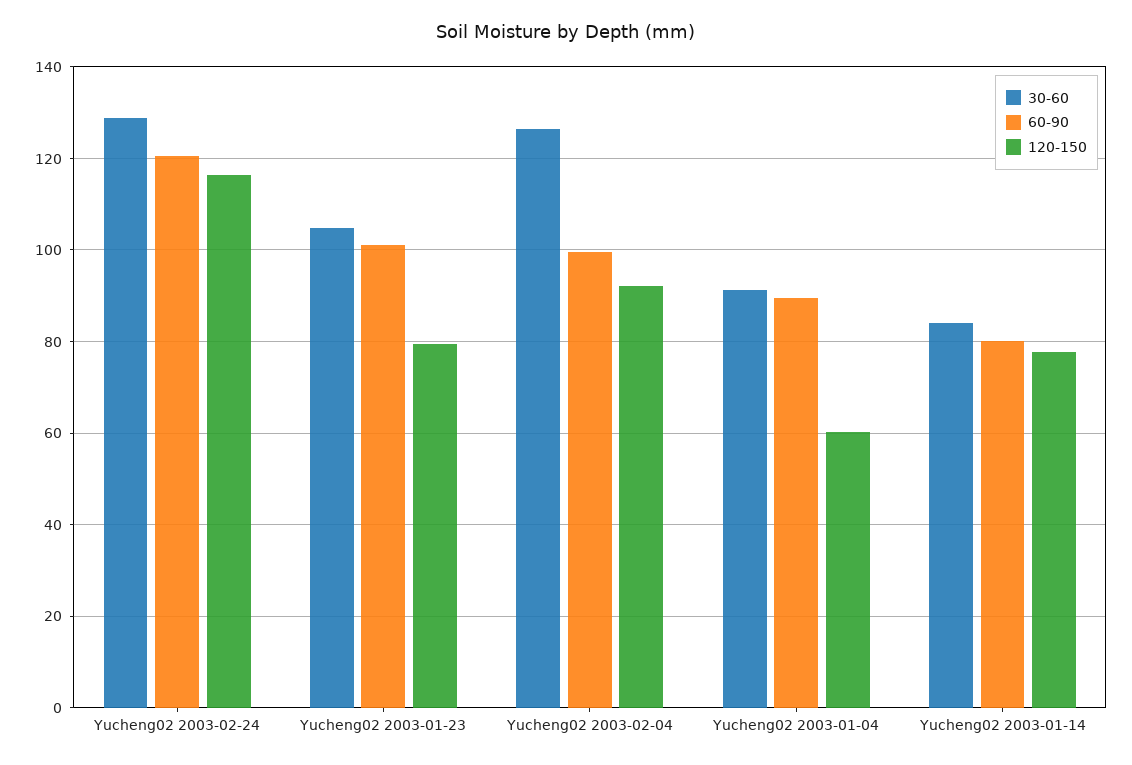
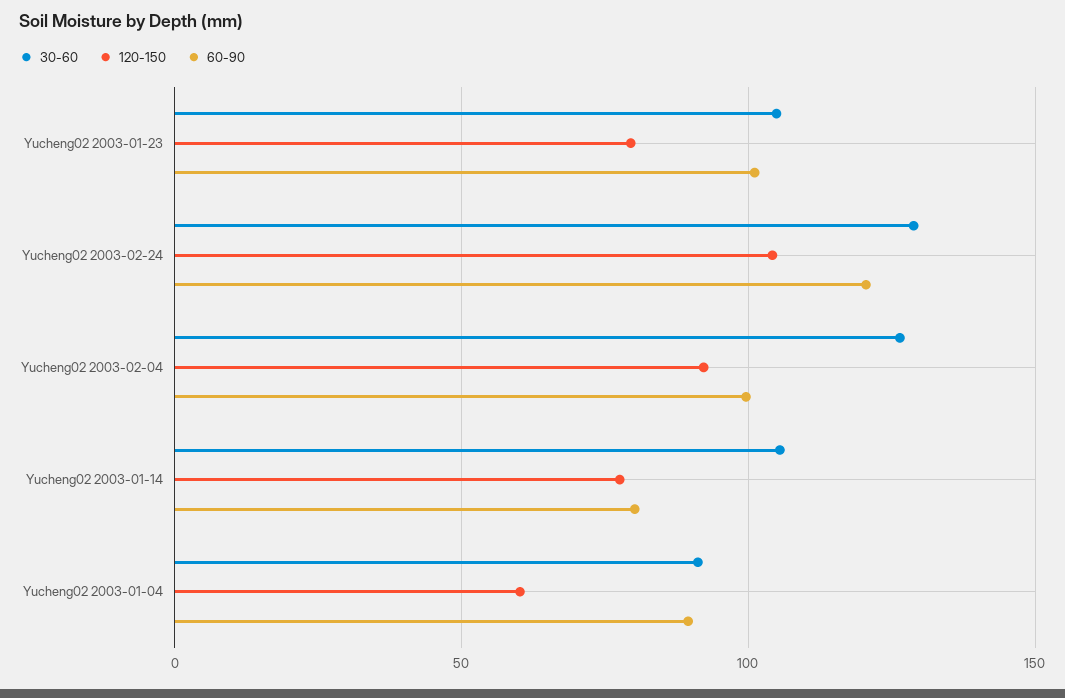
  {
    "30-60": {
      "Yucheng02 2003-02-24": 128,
      "Yucheng02 2003-01-23": 104,
      "Yucheng02 2003-02-04": 126,
      "Yucheng02 2003-01-04": 92,
-     "Yucheng02 2003-01-14": 84
+     "Yucheng02 2003-01-14": 105
    },
    "60-90": {
      "Yucheng02 2003-02-24": 120,
      "Yucheng02 2003-01-23": 102,
      "Yucheng02 2003-02-04": 100,
      "Yucheng02 2003-01-04": 90,
      "Yucheng02 2003-01-14": 80
    },
    "120-150": {
-     "Yucheng02 2003-02-24": 116,
+     "Yucheng02 2003-02-24": 105,
      "Yucheng02 2003-01-23": 80,
      "Yucheng02 2003-02-04": 92,
      "Yucheng02 2003-01-04": 60,
      "Yucheng02 2003-01-14": 78
    }
  }

